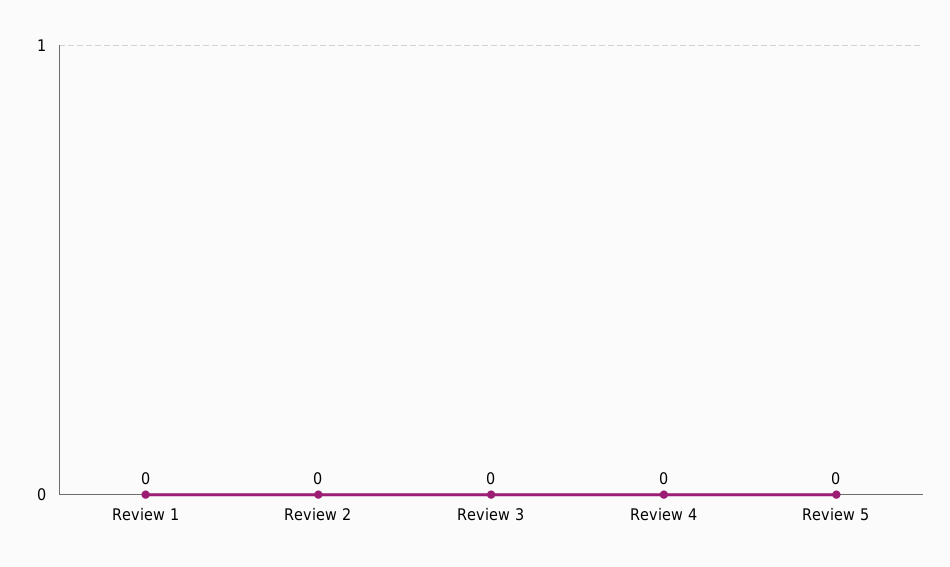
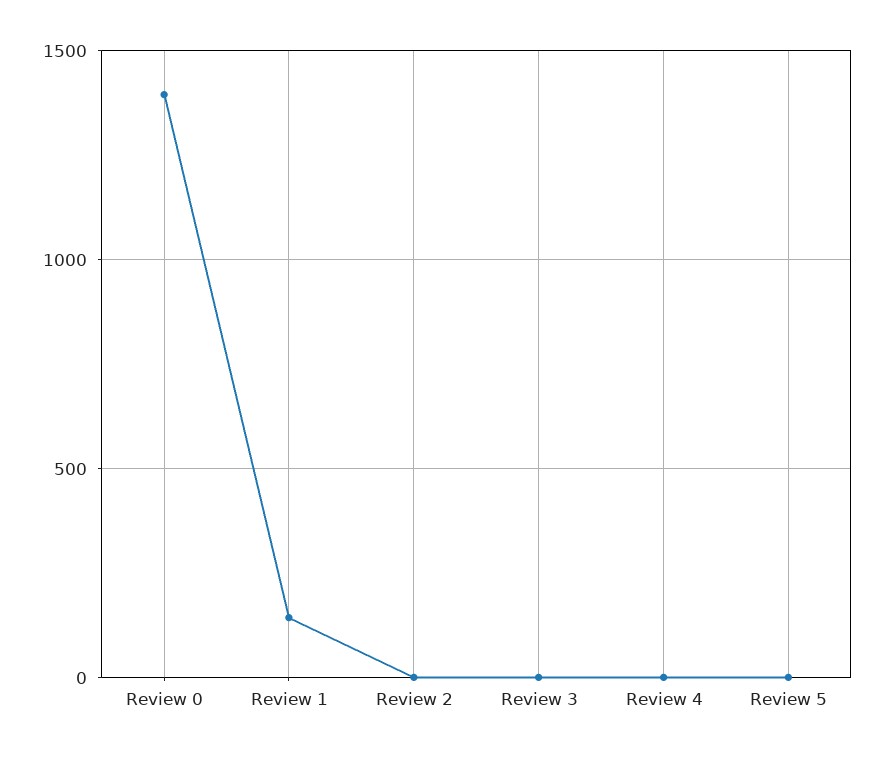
  {
-   "Review 1": 0,
+   "Review 1": 150,
    "Review 2": 0,
    "Review 3": 0,
    "Review 4": 0,
-   "Review 5": 0
+   "Review 5": 0,
+   "Review 0": 1400
  }

